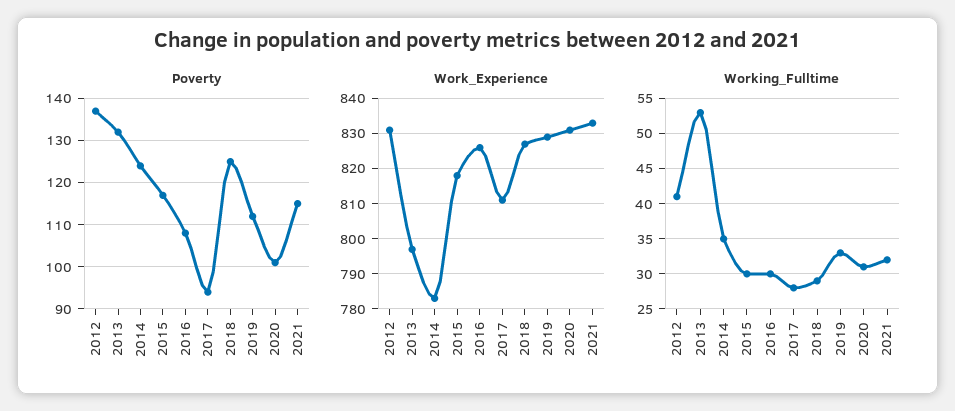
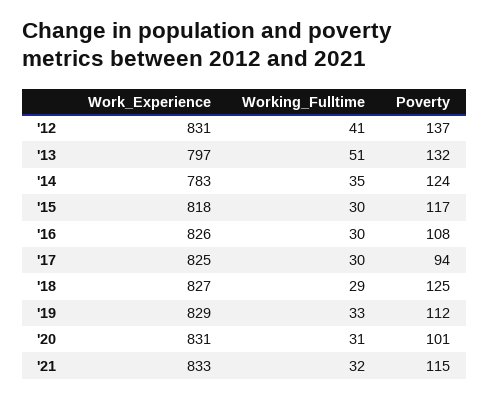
  {
    "Poverty": {
      "2012": 137,
      "2013": 132,
      "2014": 124,
      "2015": 117,
      "2016": 108,
      "2017": 94,
      "2018": 125,
      "2019": 112,
      "2020": 101,
      "2021": 115
    },
    "Work_Experience": {
      "2012": 831,
      "2013": 797,
      "2014": 783,
      "2015": 818,
      "2016": 826,
-     "2017": 810,
+     "2017": 825,
      "2018": 827,
      "2019": 829,
      "2020": 831,
      "2021": 833
    },
    "Working_Fulltime": {
      "2012": 41,
-     "2013": 53,
+     "2013": 51,
      "2014": 35,
      "2015": 30,
      "2016": 30,
-     "2017": 28,
+     "2017": 30,
      "2018": 29,
      "2019": 33,
      "2020": 31,
      "2021": 32
    }
  }

